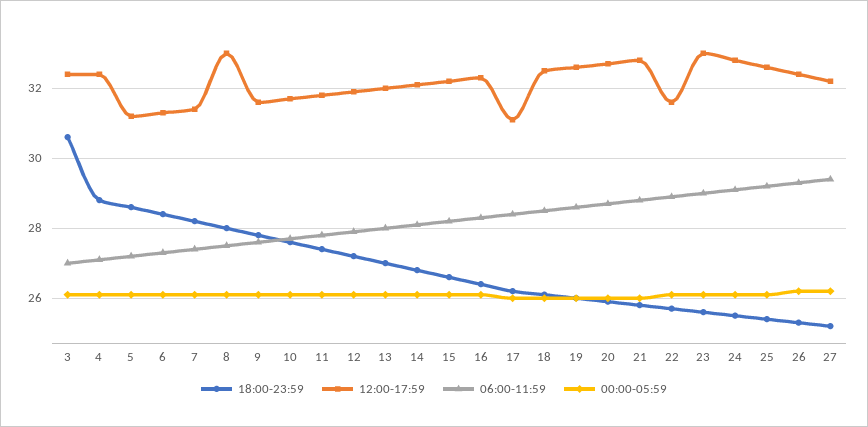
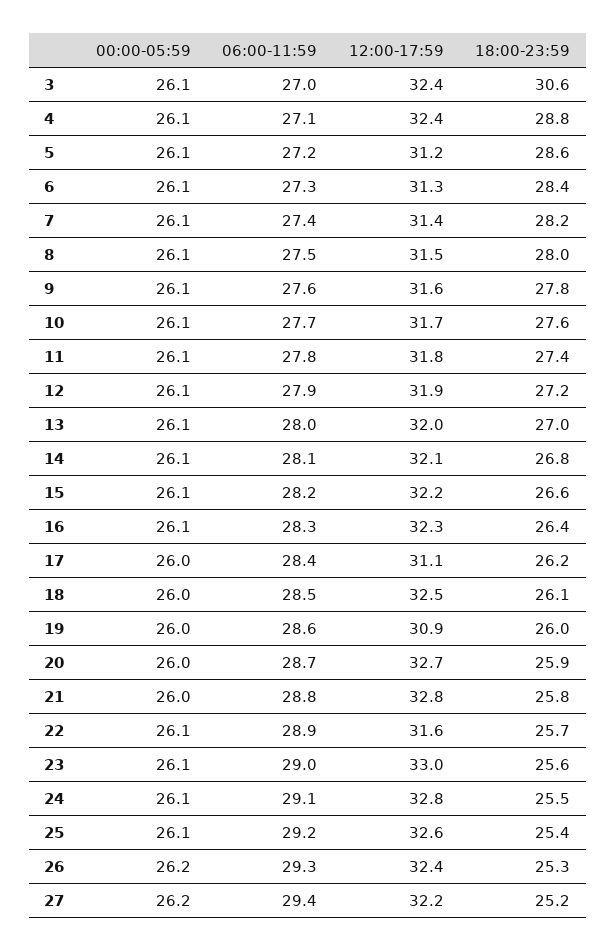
  {
    "18:00-23:59": {
      "3": 30.6,
      "4": 28.8,
      "5": 28.6,
      "6": 28.4,
      "7": 28.2,
      "8": 28,
      "9": 27.8,
      "10": 27.6,
      "11": 27.4,
      "12": 27.2,
      "13": 27,
      "14": 26.8,
      "15": 26.6,
      "16": 26.4,
      "17": 26.2,
      "18": 26.1,
      "19": 26,
      "20": 25.9,
      "21": 25.8,
      "22": 25.7,
      "23": 25.6,
      "24": 25.5,
      "25": 25.4,
      "26": 25.3,
      "27": 25.2
    },
    "12:00-17:59": {
      "3": 32.4,
      "4": 32.4,
      "5": 31.2,
      "6": 31.3,
      "7": 31.4,
-     "8": 33,
+     "8": 31.5,
      "9": 31.6,
      "10": 31.7,
      "11": 31.8,
      "12": 31.9,
      "13": 32,
      "14": 32.1,
      "15": 32.2,
      "16": 32.3,
      "17": 31.1,
      "18": 32.5,
-     "19": 32.5,
+     "19": 30.9,
      "20": 32.7,
      "21": 32.8,
      "22": 31.6,
      "23": 33,
      "24": 32.8,
      "25": 32.6,
      "26": 32.4,
      "27": 32.2
    },
    "06:00-11:59": {
      "3": 27,
      "4": 27.1,
      "5": 27.2,
      "6": 27.3,
      "7": 27.4,
      "8": 27.5,
      "9": 27.6,
      "10": 27.7,
      "11": 27.8,
      "12": 27.9,
      "13": 28,
      "14": 28.1,
      "15": 28.2,
      "16": 28.3,
      "17": 28.4,
      "18": 28.5,
      "19": 28.6,
      "20": 28.7,
      "21": 28.8,
      "22": 28.9,
      "23": 29,
      "24": 29.1,
      "25": 29.2,
      "26": 29.3,
      "27": 29.4
    },
    "00:00-05:59": {
      "3": 26.1,
      "4": 26.1,
      "5": 26.1,
      "6": 26.1,
      "7": 26.1,
      "8": 26.1,
      "9": 26.1,
      "10": 26.1,
      "11": 26.1,
      "12": 26.1,
      "13": 26.1,
      "14": 26.1,
      "15": 26.1,
      "16": 26.1,
      "17": 26,
      "18": 26,
      "19": 26,
      "20": 26,
      "21": 26,
      "22": 26.1,
      "23": 26.1,
      "24": 26.1,
      "25": 26.1,
      "26": 26.2,
      "27": 26.2
    }
  }

